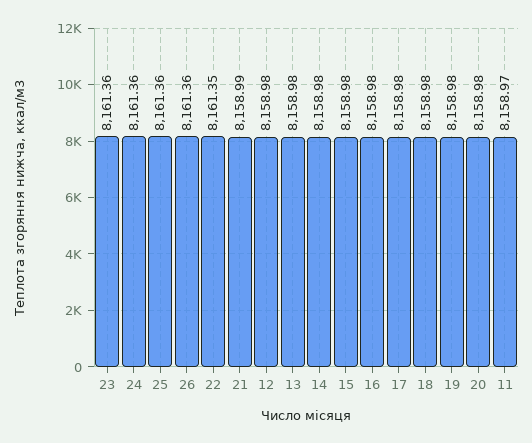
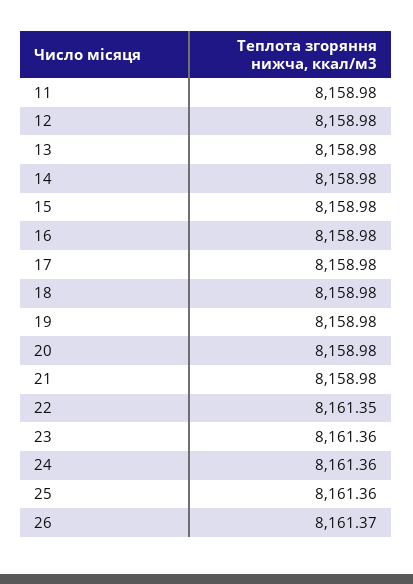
  {
    "23": 8161.36,
    "24": 8161.36,
    "25": 8161.36,
-   "26": 8161.36,
+   "26": 8161.37,
    "22": 8161.35,
-   "21": 8158.99,
+   "21": 8158.98,
    "12": 8158.98,
    "13": 8158.98,
    "14": 8158.98,
    "15": 8158.98,
    "16": 8158.98,
    "17": 8158.98,
    "18": 8158.98,
    "19": 8158.98,
    "20": 8158.98,
-   "11": 8158.97
+   "11": 8158.98
  }

